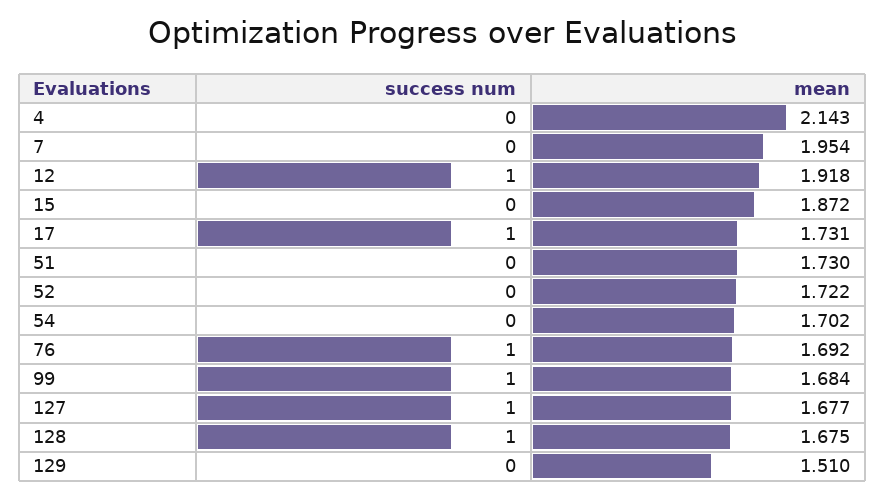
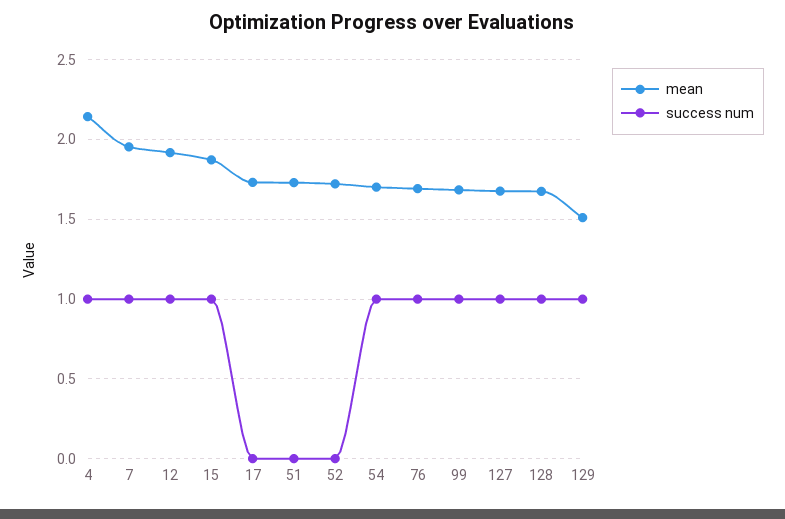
  {
    "success num": {
-     "4": 0,
+     "4": 1,
-     "7": 0,
+     "7": 1,
      "12": 1,
-     "15": 0,
+     "15": 1,
-     "17": 1,
+     "17": 0,
      "51": 0,
      "52": 0,
-     "54": 0,
+     "54": 1,
      "76": 1,
      "99": 1,
      "127": 1,
      "128": 1,
-     "129": 0
+     "129": 1
    },
    "mean": {
      "4": 2.143,
      "7": 1.954,
      "12": 1.918,
      "15": 1.872,
      "17": 1.731,
      "51": 1.73,
      "52": 1.722,
      "54": 1.702,
      "76": 1.692,
      "99": 1.684,
      "127": 1.677,
      "128": 1.675,
      "129": 1.51
    }
  }

